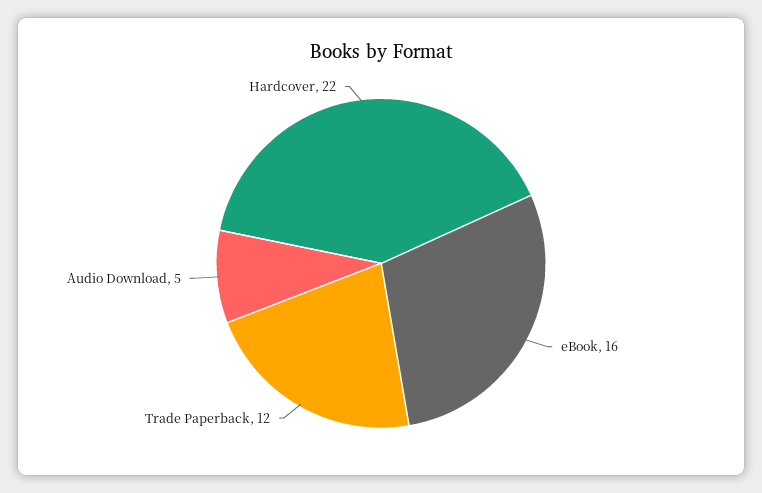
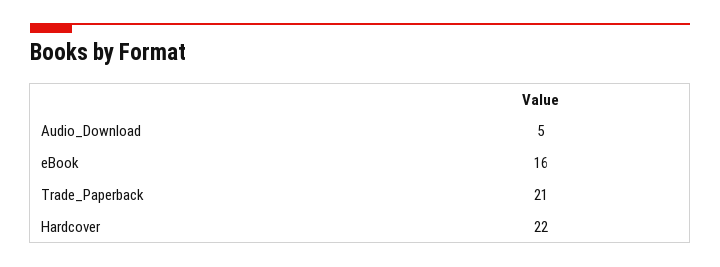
  {
    "eBook": 16,
-   "Trade Paperback": 12,
+   "Trade Paperback": 21,
    "Audio Download": 5,
    "Hardcover": 22
  }

